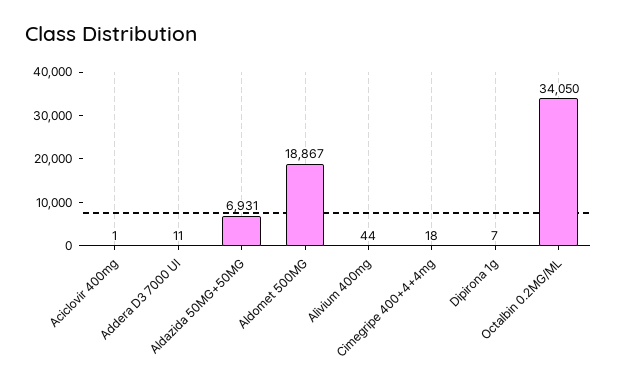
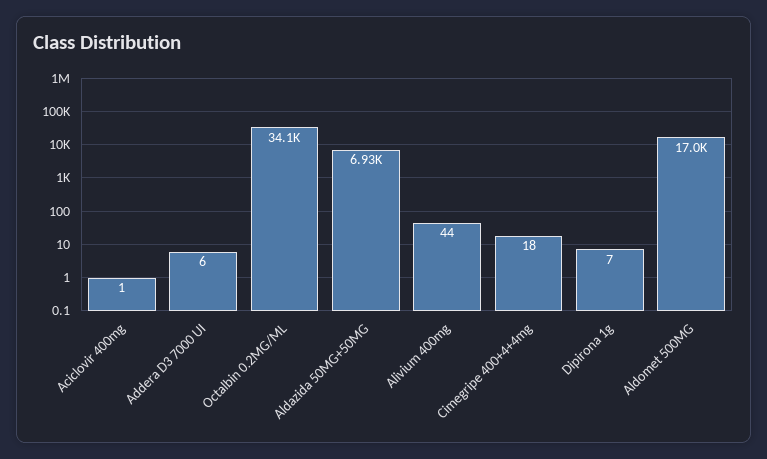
  {
    "Aciclovir 400mg": 1,
-   "Addera D3 7000 UI": 11,
+   "Addera D3 7000 UI": 6,
    "Aldazida 50MG+50MG": 6931,
-   "Aldomet 500MG": 18867,
+   "Aldomet 500MG": 17000,
    "Alivium 400mg": 44,
    "Cimegripe 400+4+4mg": 18,
    "Dipirona 1g": 7,
    "Octalbin 0.2MG/ML": 34050
  }

